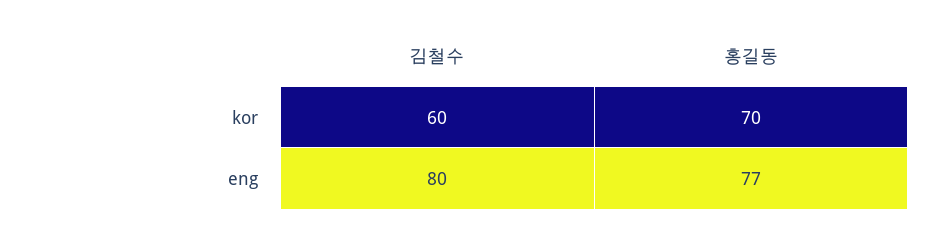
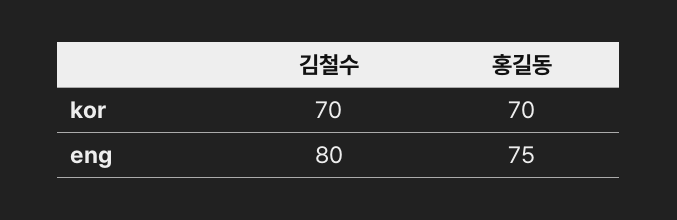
  {
    "김철수": {
-     "kor": 60,
+     "kor": 70,
      "eng": 80
    },
    "홍길동": {
      "kor": 70,
-     "eng": 77
+     "eng": 75
    }
  }

